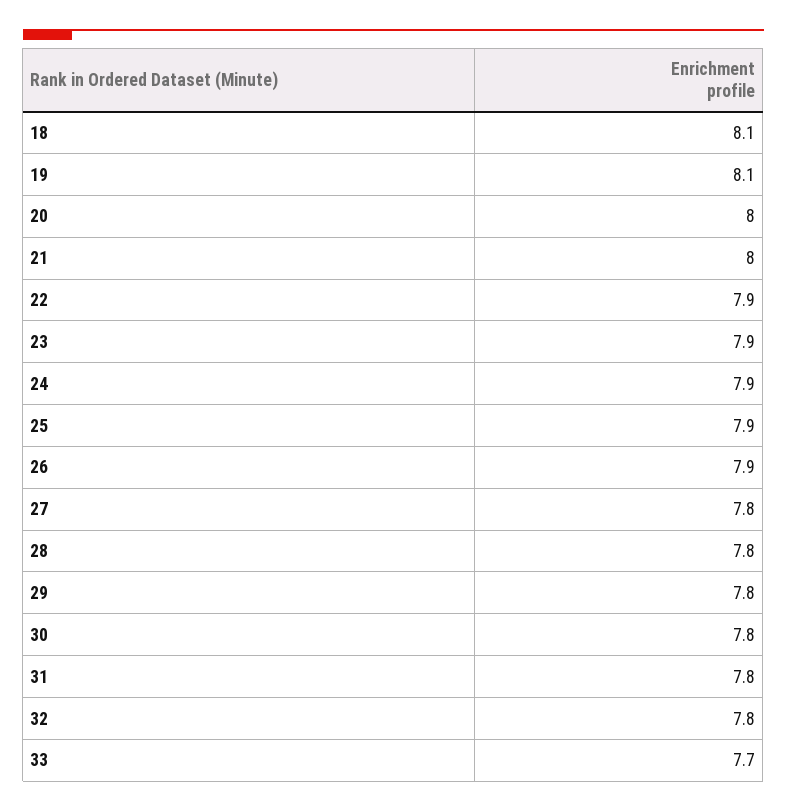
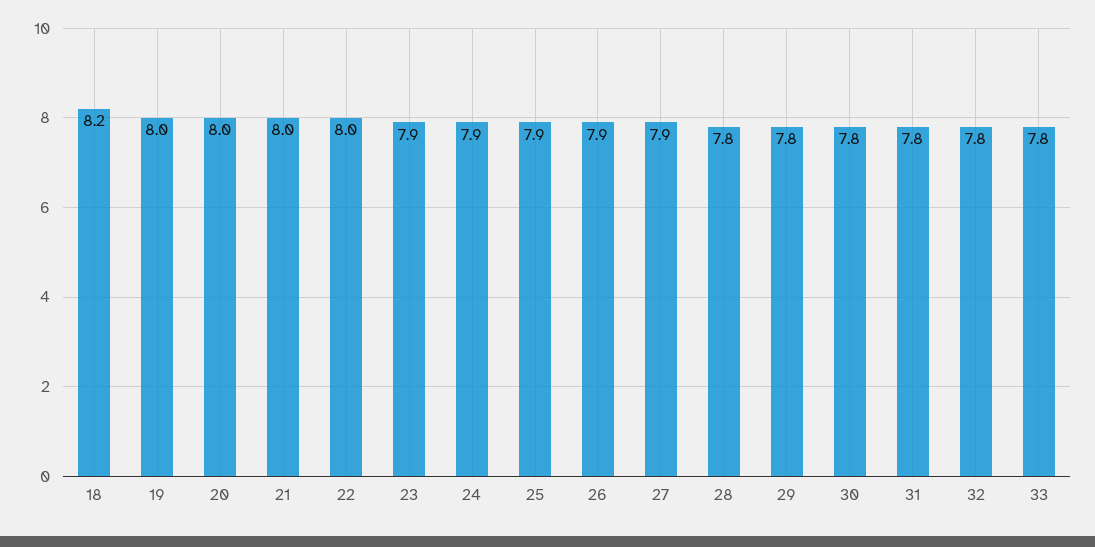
  {
-   "18": 8.1,
+   "18": 8.2,
-   "19": 8.1,
+   "19": 8,
    "20": 8,
    "21": 8,
-   "22": 7.9,
+   "22": 8,
    "23": 7.9,
    "24": 7.9,
    "25": 7.9,
    "26": 7.9,
-   "27": 7.8,
+   "27": 7.9,
    "28": 7.8,
    "29": 7.8,
    "30": 7.8,
    "31": 7.8,
    "32": 7.8,
-   "33": 7.7
+   "33": 7.8
  }

